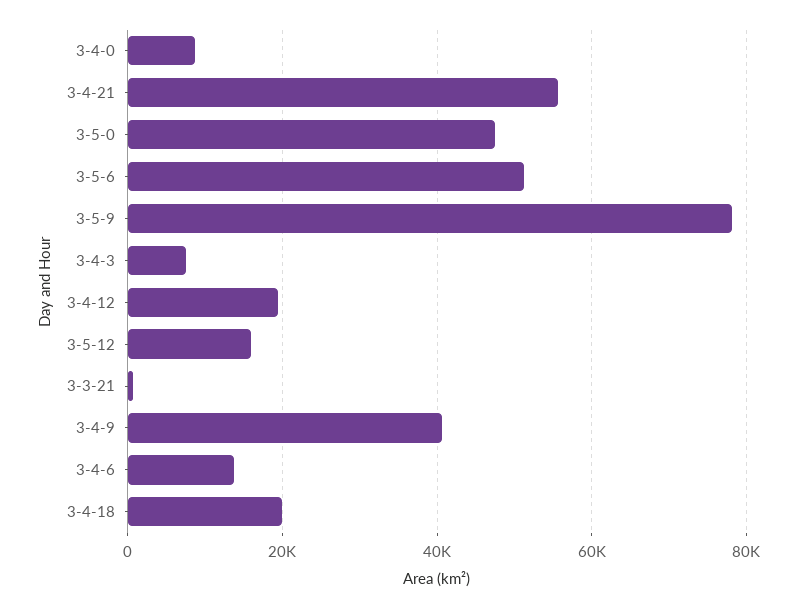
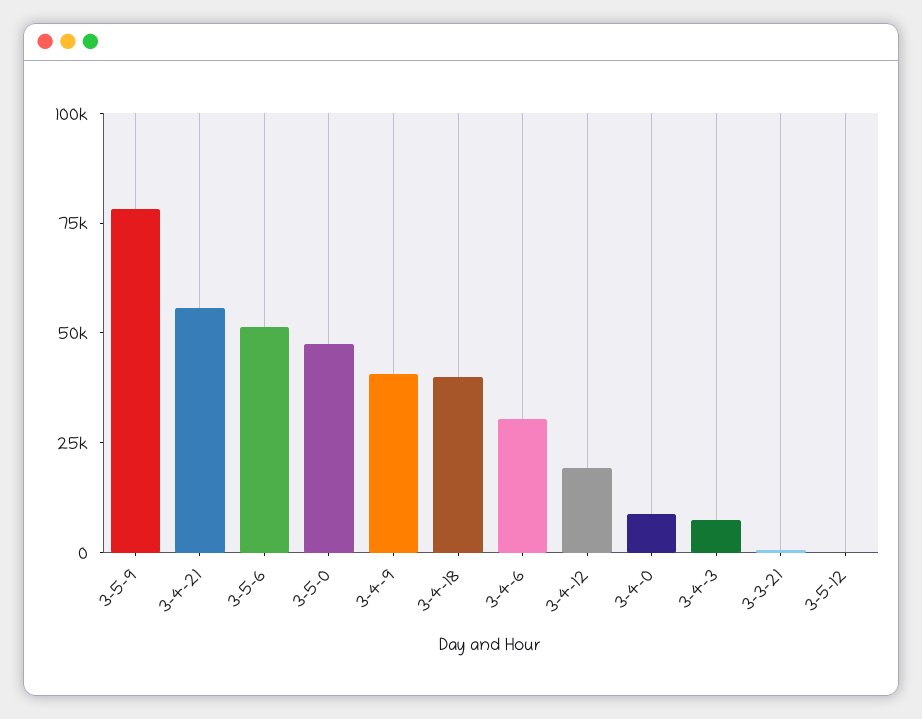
  {
    "3-4-0": 8000,
    "3-4-21": 56000,
    "3-5-0": 48000,
    "3-5-6": 52000,
    "3-5-9": 78000,
    "3-4-3": 8000,
    "3-4-12": 20000,
-   "3-5-12": 16000,
+   "3-5-12": 0,
    "3-3-21": 0,
    "3-4-9": 40000,
-   "3-4-6": 14000,
+   "3-4-6": 30000,
-   "3-4-18": 20000
+   "3-4-18": 40000
  }

